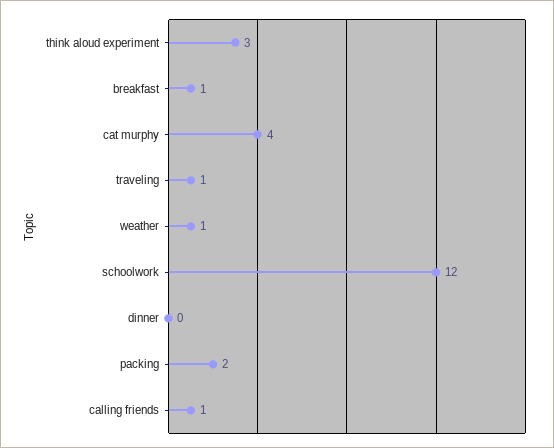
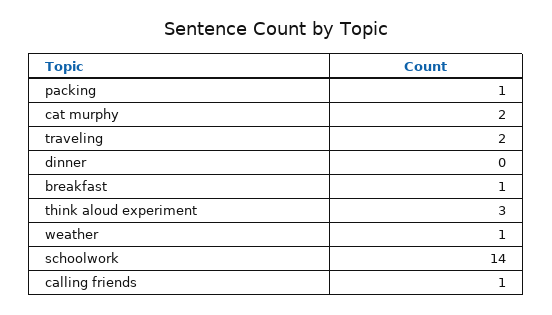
  {
    "think aloud experiment": 3,
    "breakfast": 1,
-   "cat murphy": 4,
+   "cat murphy": 2,
-   "traveling": 1,
+   "traveling": 2,
    "weather": 1,
-   "schoolwork": 12,
+   "schoolwork": 14,
    "dinner": 0,
-   "packing": 2,
+   "packing": 1,
    "calling friends": 1
  }

